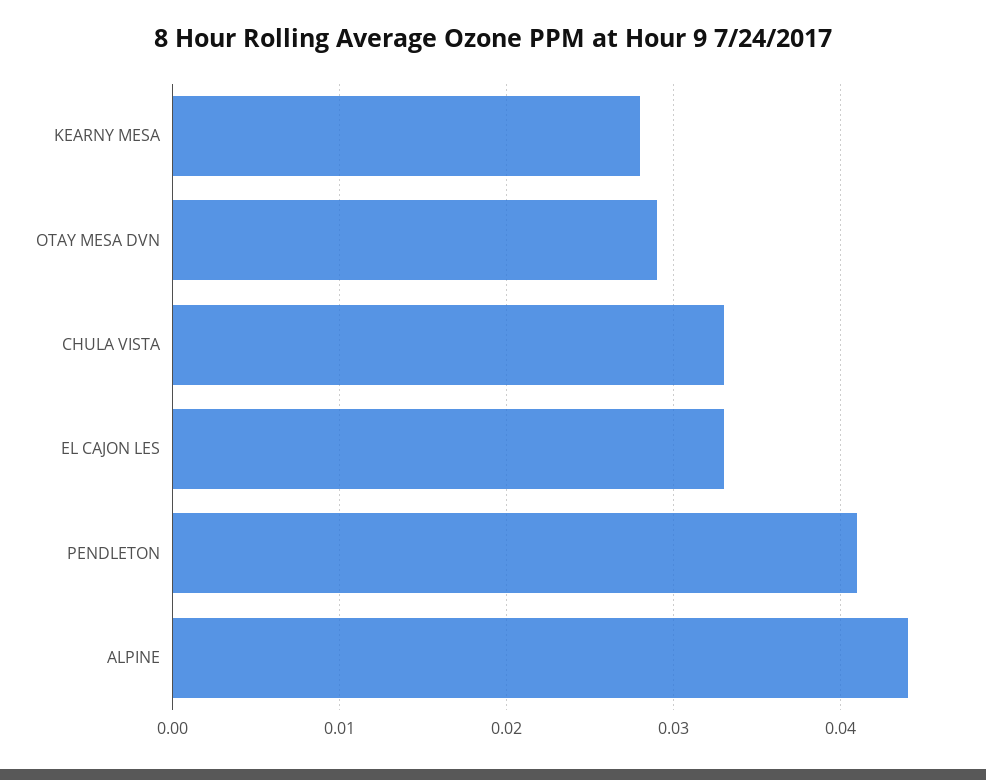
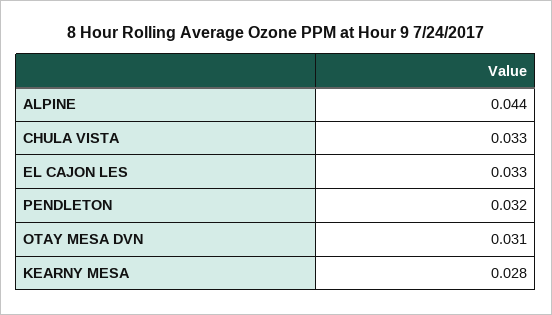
  {
    "KEARNY MESA": 0.028,
-   "OTAY MESA DVN": 0.029,
+   "OTAY MESA DVN": 0.031,
    "CHULA VISTA": 0.033,
    "EL CAJON LES": 0.033,
-   "PENDLETON": 0.041,
+   "PENDLETON": 0.032,
    "ALPINE": 0.044
  }

